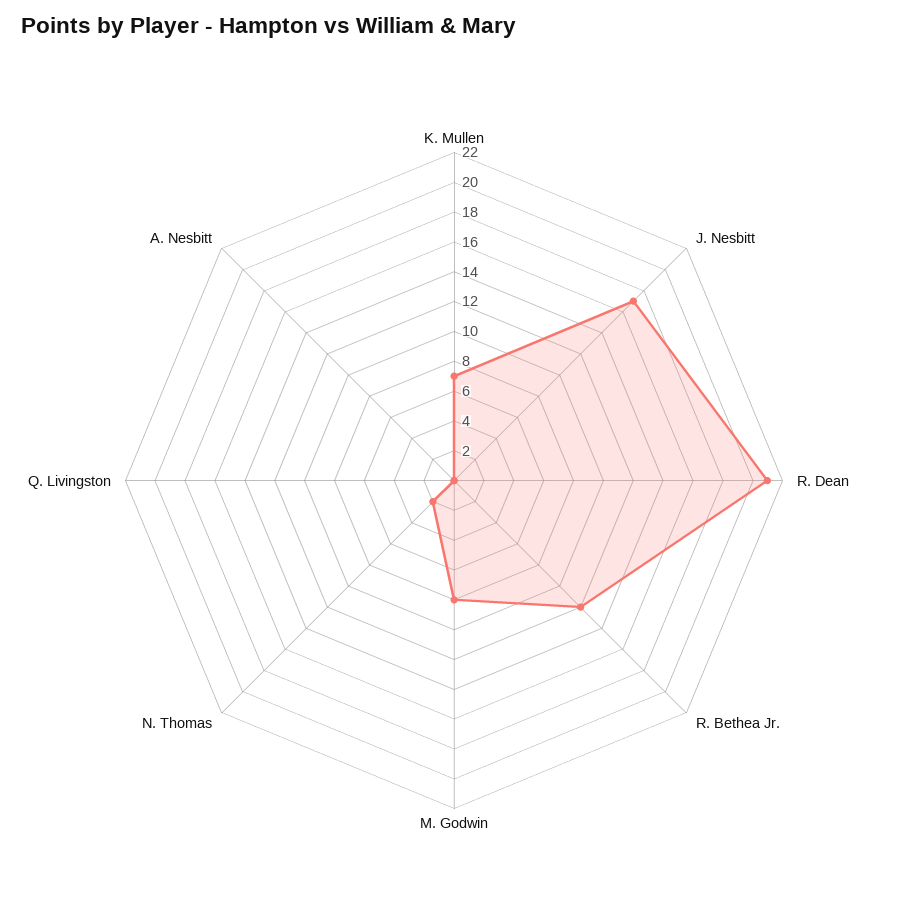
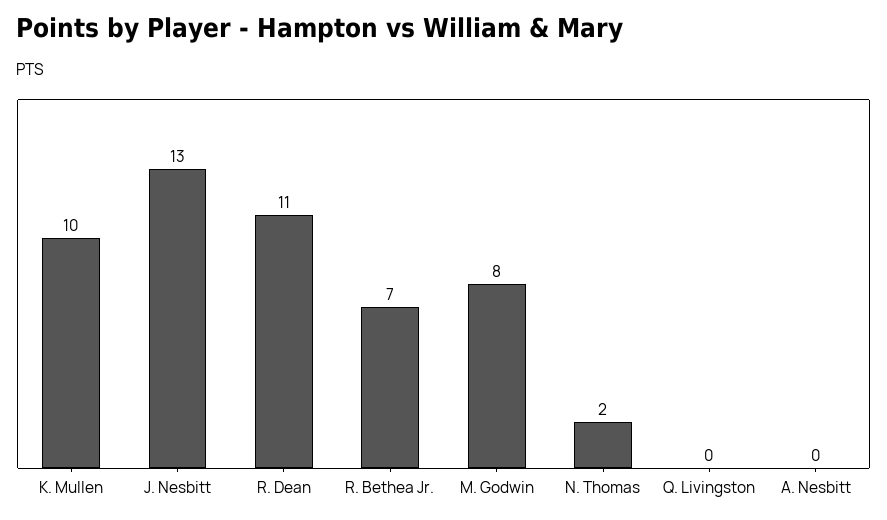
  {
-   "K. Mullen": 7,
+   "K. Mullen": 10,
-   "J. Nesbitt": 17,
+   "J. Nesbitt": 13,
-   "R. Dean": 21,
+   "R. Dean": 11,
-   "R. Bethea Jr.": 12,
+   "R. Bethea Jr.": 7,
    "M. Godwin": 8,
    "N. Thomas": 2,
    "Q. Livingston": 0,
    "A. Nesbitt": 0
  }

